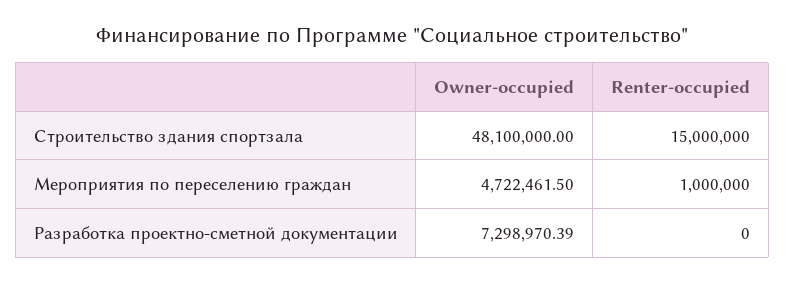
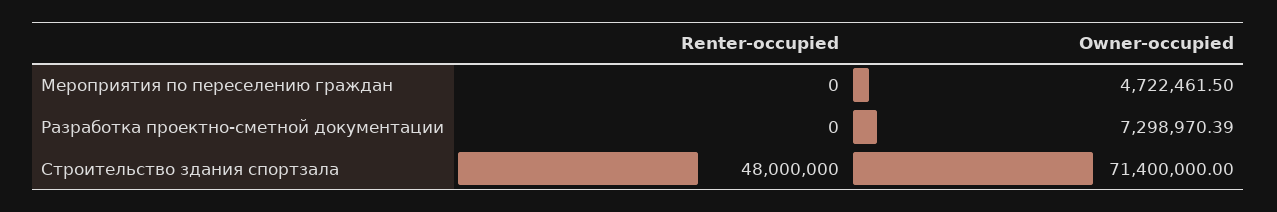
  {
    "Owner-occupied": {
-     "Строительство здания спортзала": 48100000,
+     "Строительство здания спортзала": 71400000,
      "Мероприятия по переселению граждан": 4722461.5,
      "Разработка проектно-сметной документации": 7298970.39
    },
    "Renter-occupied": {
-     "Строительство здания спортзала": 15000000,
+     "Строительство здания спортзала": 48000000,
-     "Мероприятия по переселению граждан": 1000000,
+     "Мероприятия по переселению граждан": 0,
      "Разработка проектно-сметной документации": 0
    }
  }

